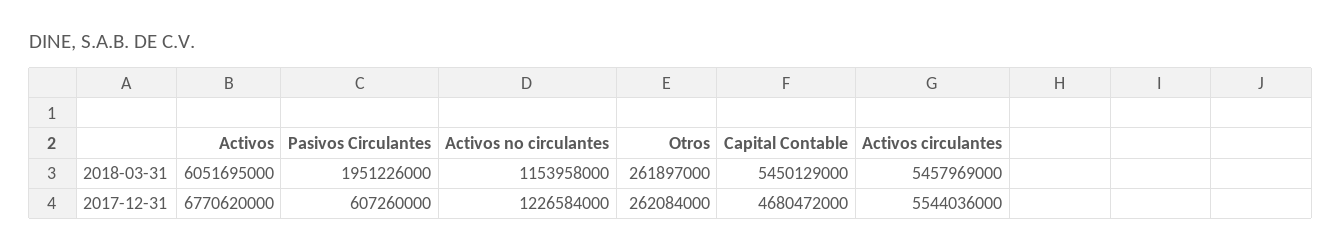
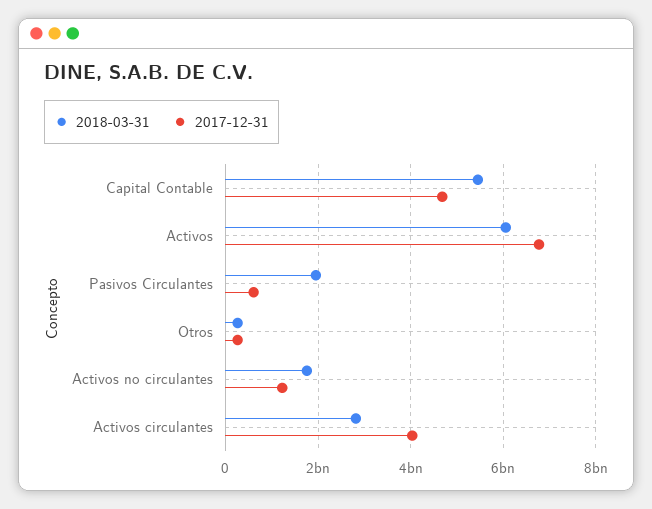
  {
    "2018-03-31": {
      "Activos": 6051695000,
      "Pasivos Circulantes": 1951226000,
-     "Activos no circulantes": 1153958000,
+     "Activos no circulantes": 1800000000,
      "Otros": 261897000,
      "Capital Contable": 5450129000,
-     "Activos circulantes": 5457969000
+     "Activos circulantes": 2800000000
    },
    "2017-12-31": {
      "Activos": 6770620000,
      "Pasivos Circulantes": 607260000,
      "Activos no circulantes": 1226584000,
      "Otros": 262084000,
      "Capital Contable": 4680472000,
-     "Activos circulantes": 5544036000
+     "Activos circulantes": 4000000000
    }
  }

